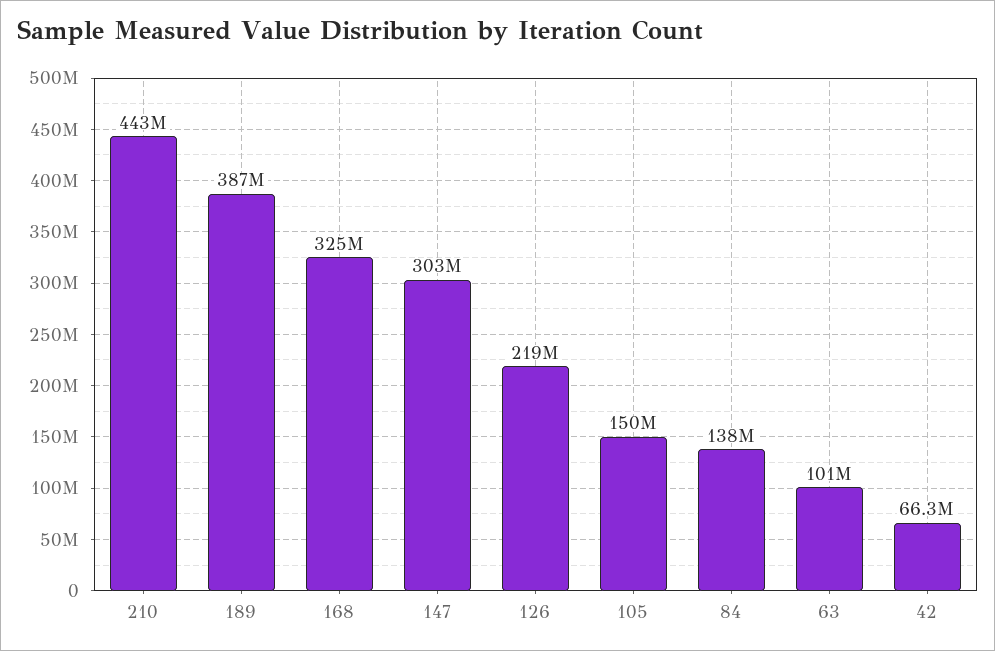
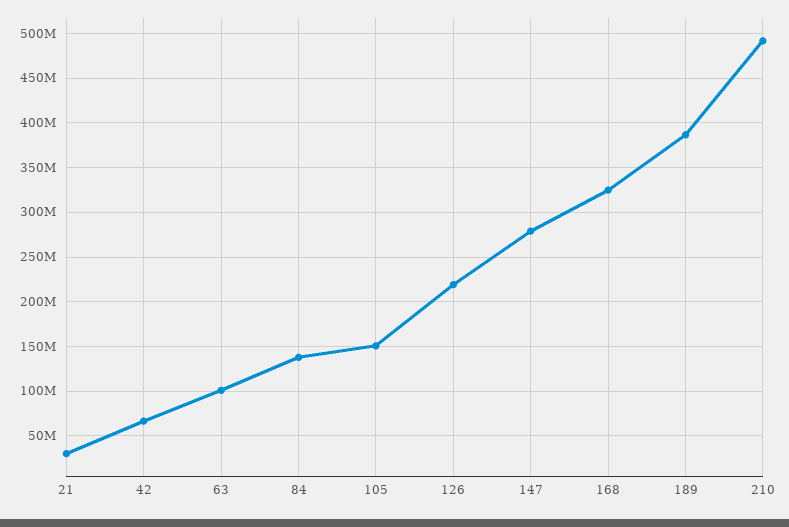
  {
-   "210": 443000000,
+   "210": 490000000,
    "189": 387000000,
    "168": 325000000,
-   "147": 303000000,
+   "147": 280000000,
    "126": 219000000,
    "105": 150000000,
    "84": 138000000,
    "63": 101000000,
-   "42": 66300000
+   "42": 66300000,
+   "21": 30000000
  }

